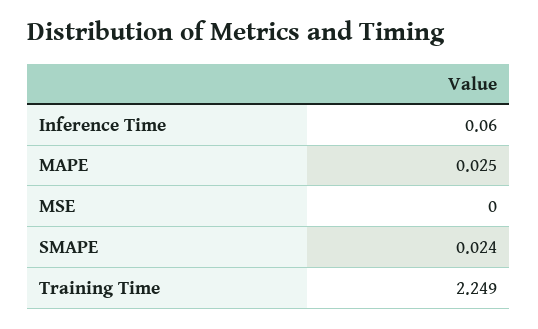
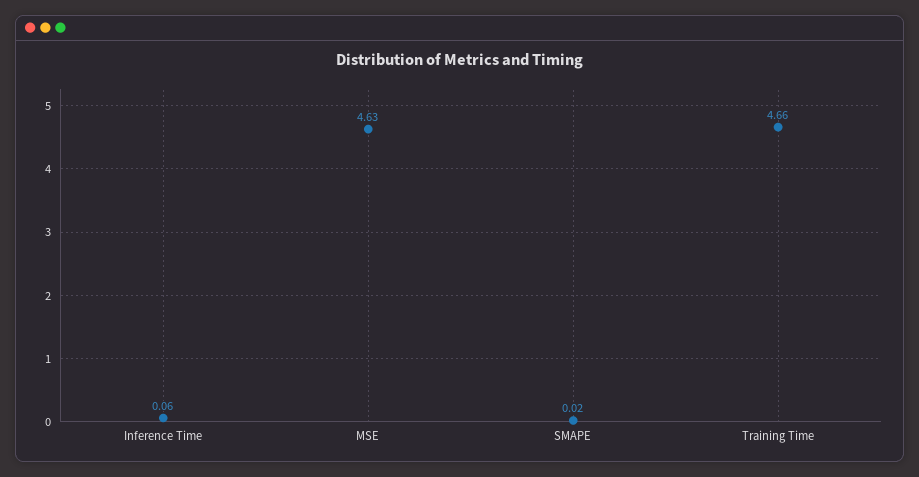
  {
    "Inference Time": 0.06,
-   "MAPE": 0.025,
-   "MSE": 0,
+   "MSE": 4.63,
    "SMAPE": 0.024,
-   "Training Time": 2.249
+   "Training Time": 4.66
  }

